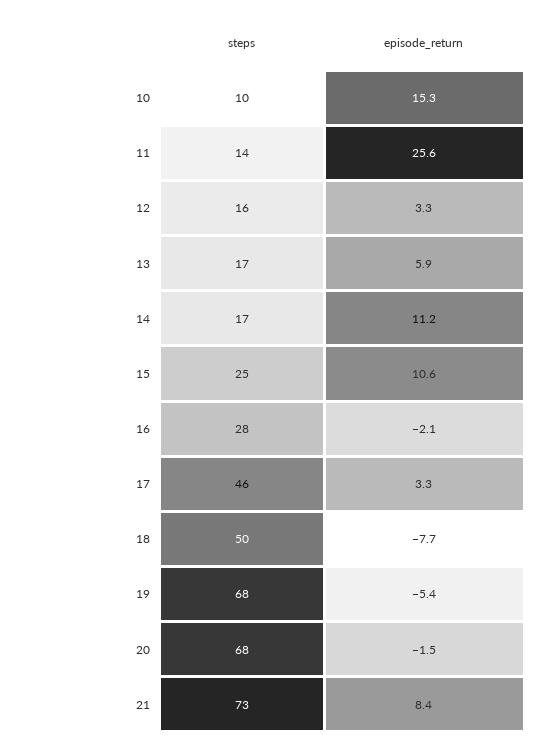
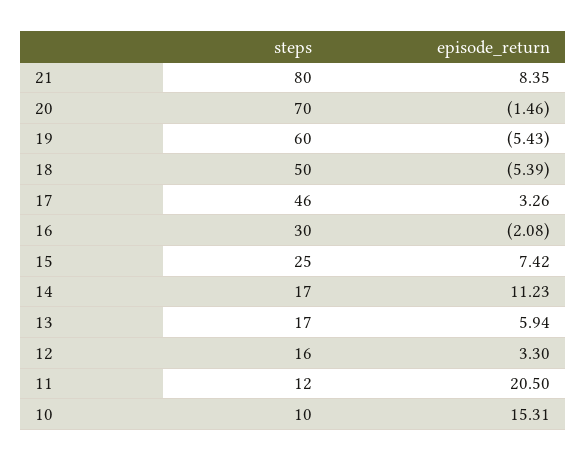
  {
    "steps": {
      "10": 10,
-     "11": 14,
+     "11": 12,
      "12": 16,
      "13": 17,
      "14": 17,
      "15": 25,
-     "16": 28,
+     "16": 30,
      "17": 46,
      "18": 50,
-     "19": 68,
+     "19": 60,
-     "20": 68,
+     "20": 70,
-     "21": 73
+     "21": 80
    },
    "episode_return": {
      "10": 15.31,
-     "11": 25.6,
+     "11": 20.5,
      "12": 3.3,
      "13": 5.94,
      "14": 11.23,
-     "15": 10.6,
+     "15": 7.42,
      "16": -2.08,
      "17": 3.26,
-     "18": -7.7,
+     "18": -5.39,
      "19": -5.43,
      "20": -1.46,
      "21": 8.35
    }
  }

